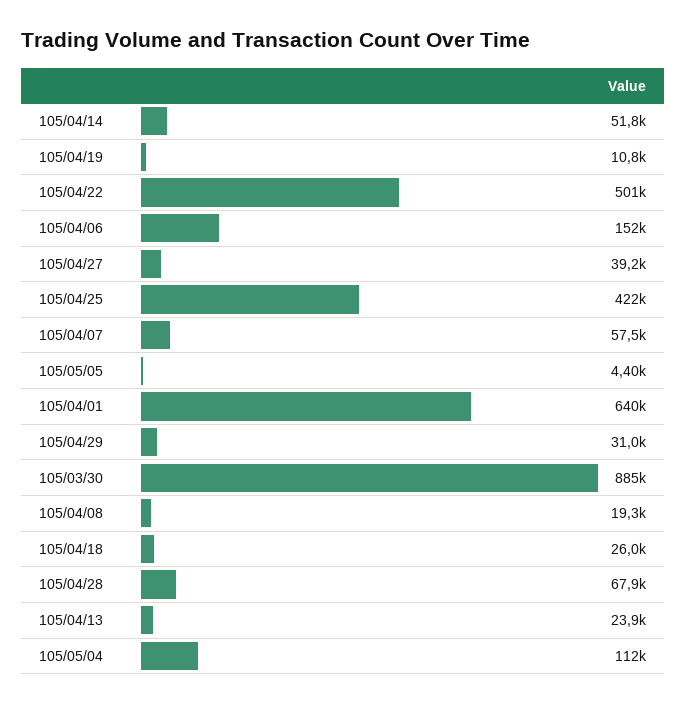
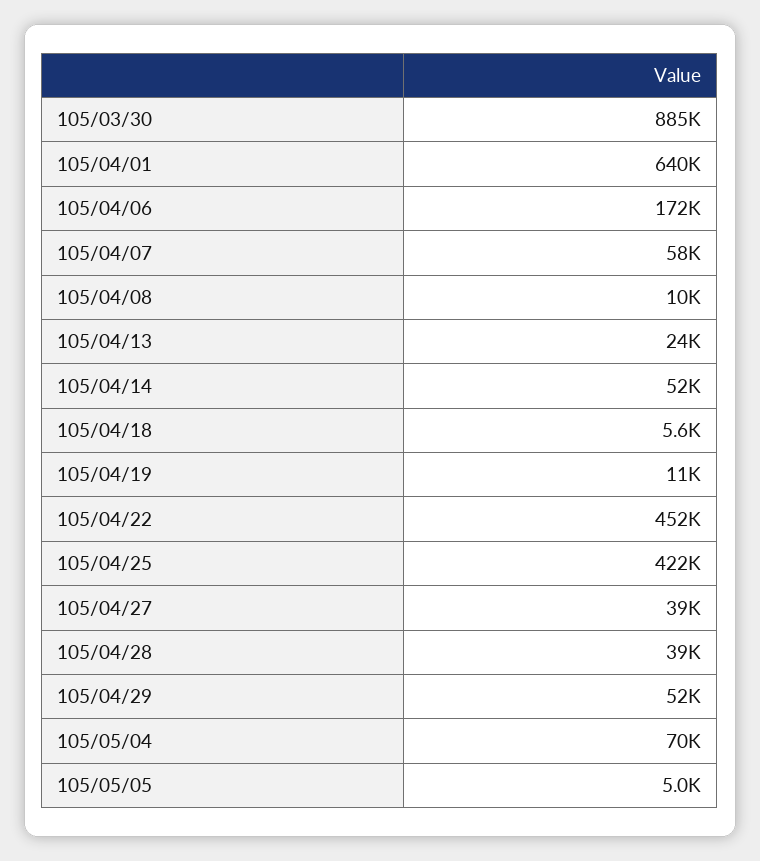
  {
    "105/04/14": 51800,
    "105/04/19": 10800,
-   "105/04/22": 501000,
+   "105/04/22": 452000,
-   "105/04/06": 152000,
+   "105/04/06": 172000,
    "105/04/27": 39200,
    "105/04/25": 422000,
    "105/04/07": 57500,
-   "105/05/05": 4400,
+   "105/05/05": 5000,
    "105/04/01": 640000,
-   "105/04/29": 31000,
+   "105/04/29": 52000,
    "105/03/30": 885000,
-   "105/04/08": 19300,
+   "105/04/08": 10000,
-   "105/04/18": 26000,
+   "105/04/18": 5600,
-   "105/04/28": 67900,
+   "105/04/28": 39000,
    "105/04/13": 23900,
-   "105/05/04": 112000
+   "105/05/04": 70000
  }

